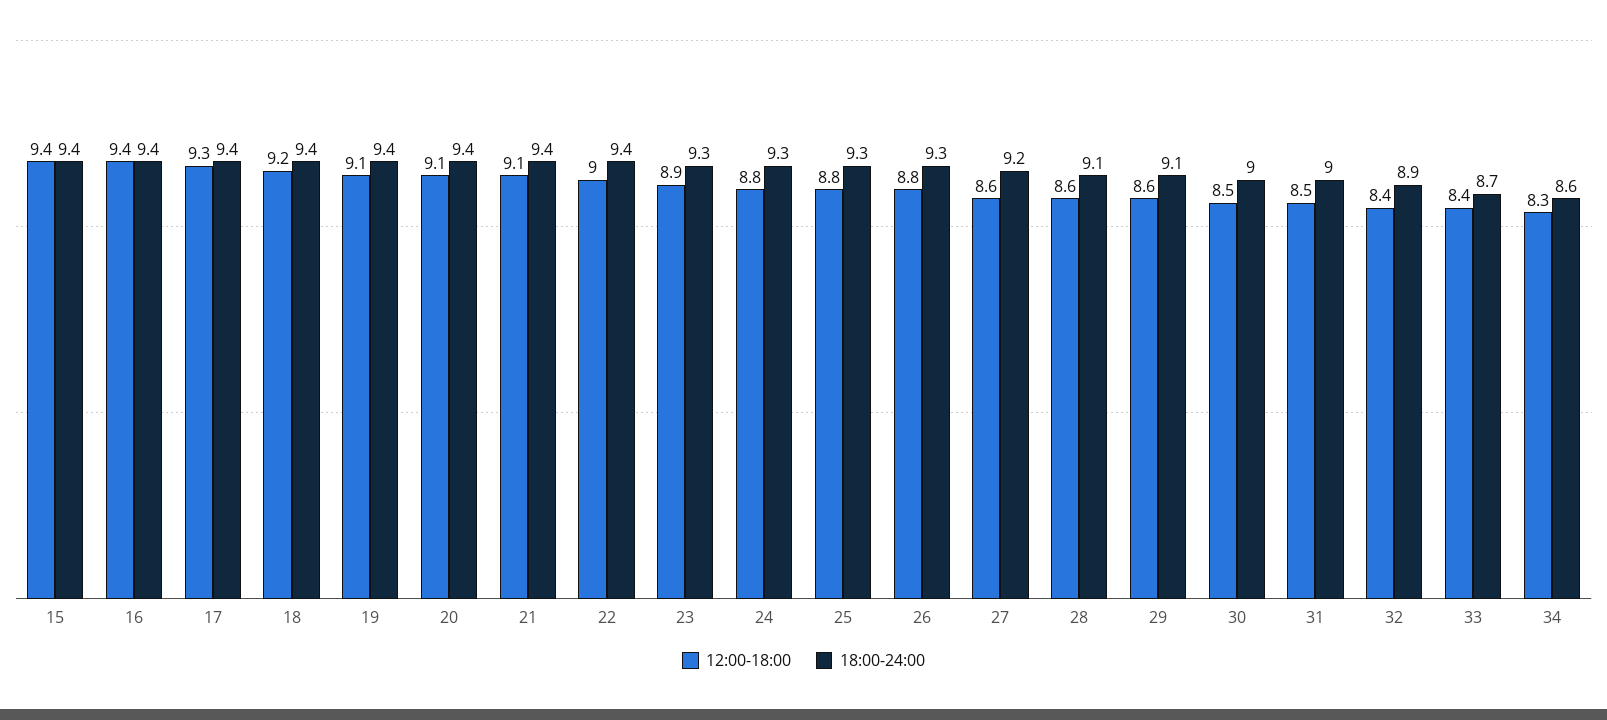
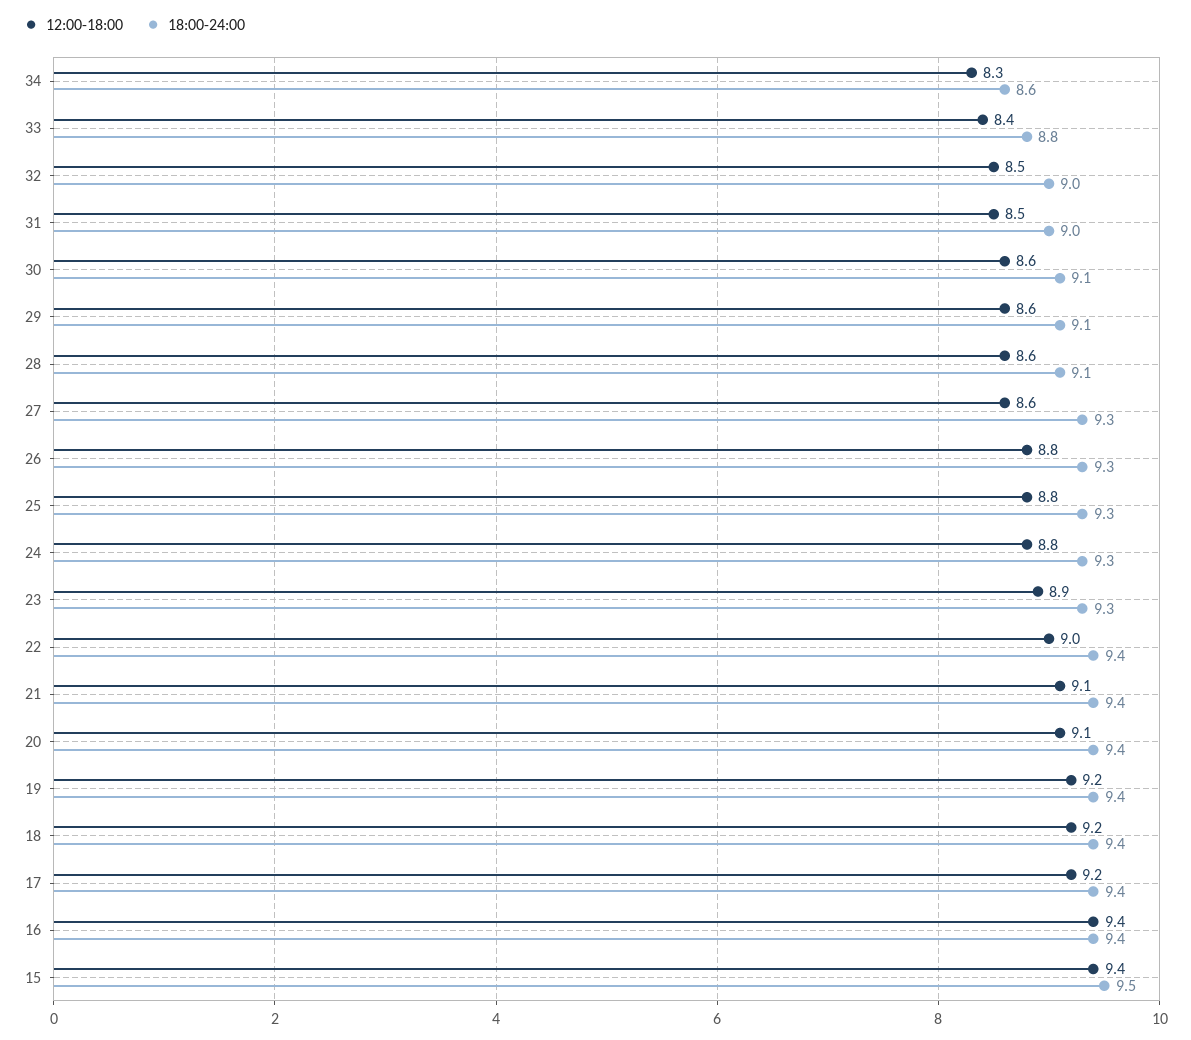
  {
    "12:00-18:00": {
      "15": 9.4,
      "16": 9.4,
-     "17": 9.3,
+     "17": 9.2,
      "18": 9.2,
-     "19": 9.1,
+     "19": 9.2,
      "20": 9.1,
      "21": 9.1,
      "22": 9,
      "23": 8.9,
      "24": 8.8,
      "25": 8.8,
      "26": 8.8,
      "27": 8.6,
      "28": 8.6,
      "29": 8.6,
-     "30": 8.5,
+     "30": 8.6,
      "31": 8.5,
-     "32": 8.4,
+     "32": 8.5,
      "33": 8.4,
      "34": 8.3
    },
    "18:00-24:00": {
-     "15": 9.4,
+     "15": 9.5,
      "16": 9.4,
      "17": 9.4,
      "18": 9.4,
      "19": 9.4,
      "20": 9.4,
      "21": 9.4,
      "22": 9.4,
      "23": 9.3,
      "24": 9.3,
      "25": 9.3,
      "26": 9.3,
-     "27": 9.2,
+     "27": 9.3,
      "28": 9.1,
      "29": 9.1,
-     "30": 9,
+     "30": 9.1,
      "31": 9,
-     "32": 8.9,
+     "32": 9,
-     "33": 8.7,
+     "33": 8.8,
      "34": 8.6
    }
  }

